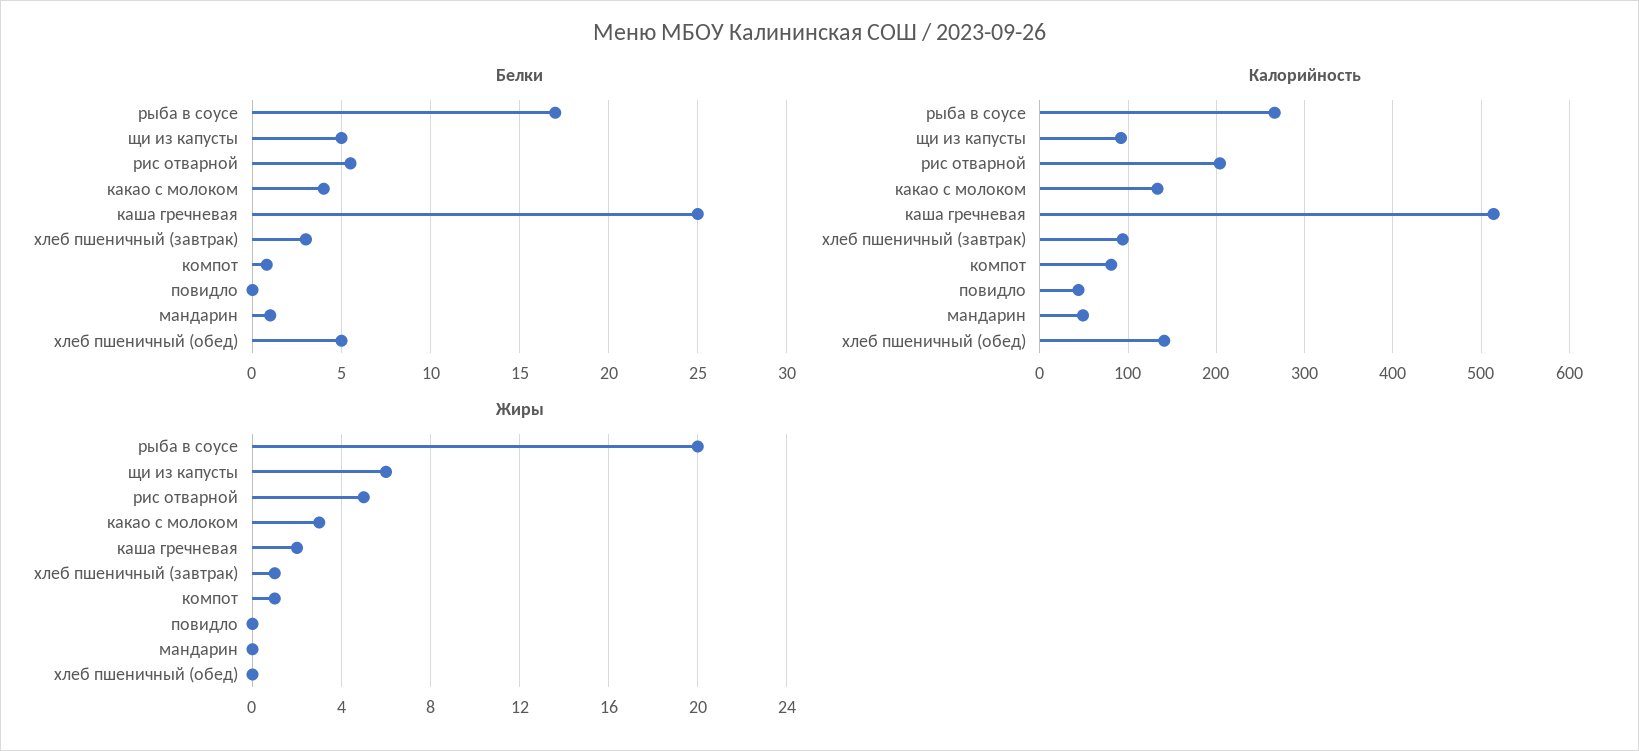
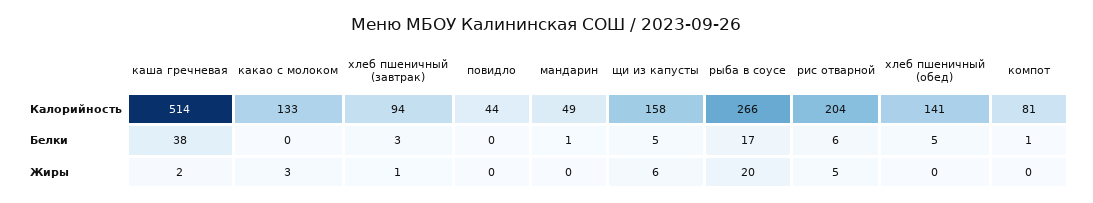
  {
    "Белки": {
      "рыба в соусе": 17,
      "щи из капусты": 5,
      "рис отварной": 6,
-     "какао с молоком": 4,
+     "какао с молоком": 0,
-     "каша гречневая": 25,
+     "каша гречневая": 38,
      "хлеб пшеничный (завтрак)": 3,
      "компот": 1,
      "повидло": 0,
      "мандарин": 1,
      "хлеб пшеничный (обед)": 5
    },
    "Калорийность": {
      "рыба в соусе": 266,
-     "щи из капусты": 90,
+     "щи из капусты": 158,
      "рис отварной": 204,
      "какао с молоком": 133,
      "каша гречневая": 514,
      "хлеб пшеничный (завтрак)": 94,
      "компот": 81,
      "повидло": 44,
      "мандарин": 49,
      "хлеб пшеничный (обед)": 141
    },
    "Жиры": {
      "рыба в соусе": 20,
      "щи из капусты": 6,
      "рис отварной": 5,
      "какао с молоком": 3,
      "каша гречневая": 2,
      "хлеб пшеничный (завтрак)": 1,
-     "компот": 1,
+     "компот": 0,
      "повидло": 0,
      "мандарин": 0,
      "хлеб пшеничный (обед)": 0
    }
  }

